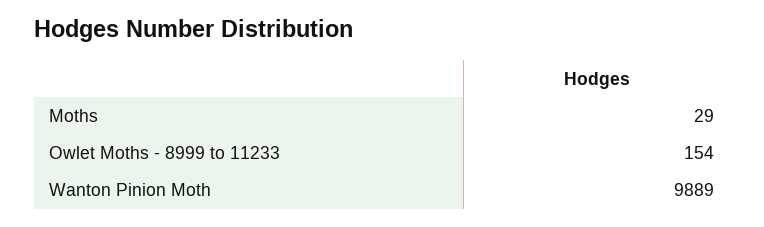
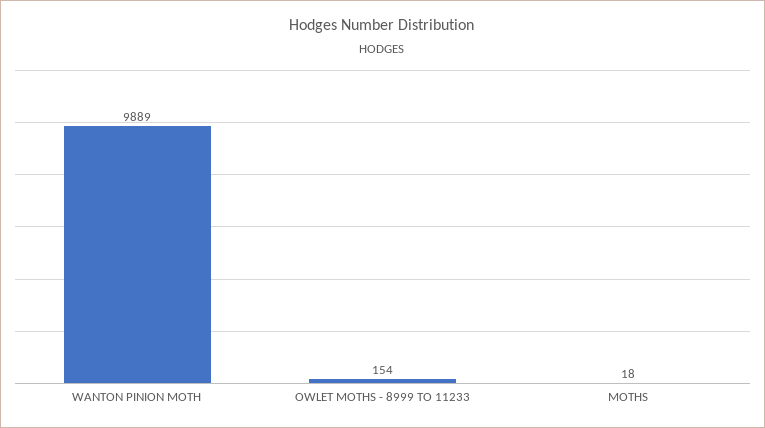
  {
-   "Moths": 29,
+   "Moths": 18,
    "Owlet Moths - 8999 to 11233": 154,
    "Wanton Pinion Moth": 9889
  }

